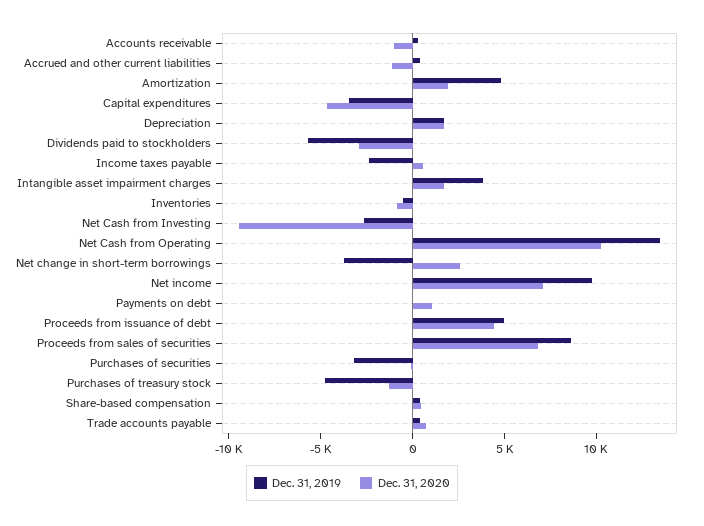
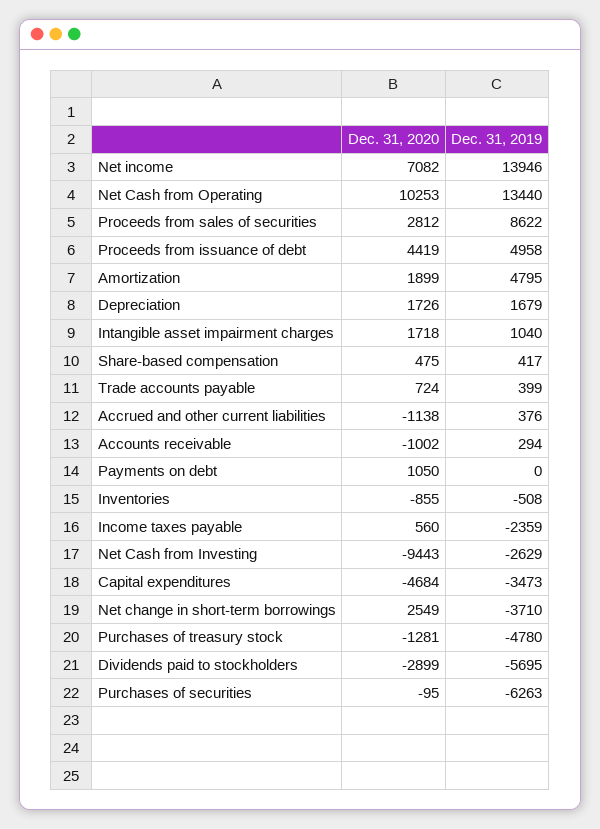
  {
    "Dec. 31, 2019": {
      "Accounts receivable": 294,
      "Accrued and other current liabilities": 376,
      "Amortization": 4795,
      "Capital expenditures": -3473,
      "Depreciation": 1679,
      "Dividends paid to stockholders": -5695,
      "Income taxes payable": -2359,
-     "Intangible asset impairment charges": 4000,
+     "Intangible asset impairment charges": 1040,
      "Inventories": -508,
      "Net Cash from Investing": -2629,
      "Net Cash from Operating": 13440,
      "Net change in short-term borrowings": -3710,
-     "Net income": 10000,
+     "Net income": 13946,
      "Payments on debt": 0,
      "Proceeds from issuance of debt": 4958,
      "Proceeds from sales of securities": 8622,
-     "Purchases of securities": -3000,
+     "Purchases of securities": -6263,
      "Purchases of treasury stock": -4780,
      "Share-based compensation": 417,
      "Trade accounts payable": 399
    },
    "Dec. 31, 2020": {
      "Accounts receivable": -1002,
      "Accrued and other current liabilities": -1138,
      "Amortization": 1899,
      "Capital expenditures": -4684,
      "Depreciation": 1726,
      "Dividends paid to stockholders": -2899,
      "Income taxes payable": 560,
      "Intangible asset impairment charges": 1718,
      "Inventories": -855,
      "Net Cash from Investing": -9443,
      "Net Cash from Operating": 10253,
      "Net change in short-term borrowings": 2549,
      "Net income": 7082,
      "Payments on debt": 1050,
      "Proceeds from issuance of debt": 4419,
-     "Proceeds from sales of securities": 7000,
+     "Proceeds from sales of securities": 2812,
      "Purchases of securities": -95,
      "Purchases of treasury stock": -1281,
      "Share-based compensation": 475,
      "Trade accounts payable": 724
    }
  }

